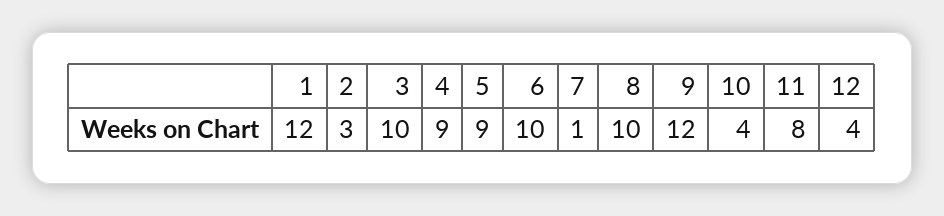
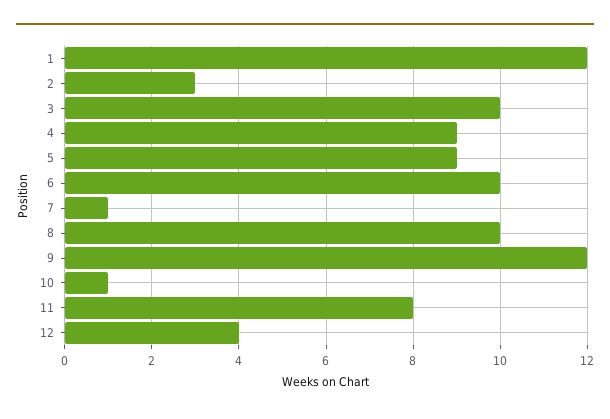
  {
    "1": 12,
    "2": 3,
    "3": 10,
    "4": 9,
    "5": 9,
    "6": 10,
    "7": 1,
    "8": 10,
    "9": 12,
-   "10": 4,
+   "10": 1,
    "11": 8,
    "12": 4
  }

